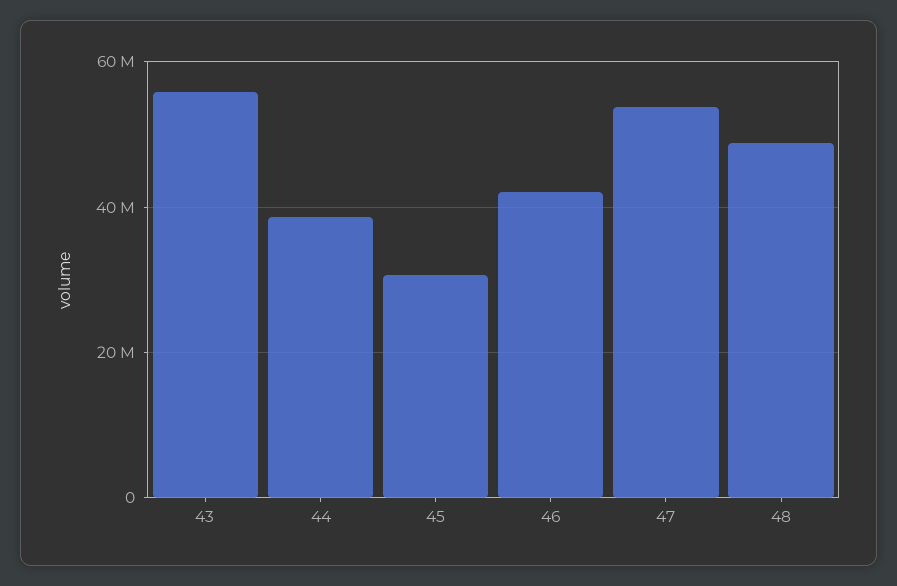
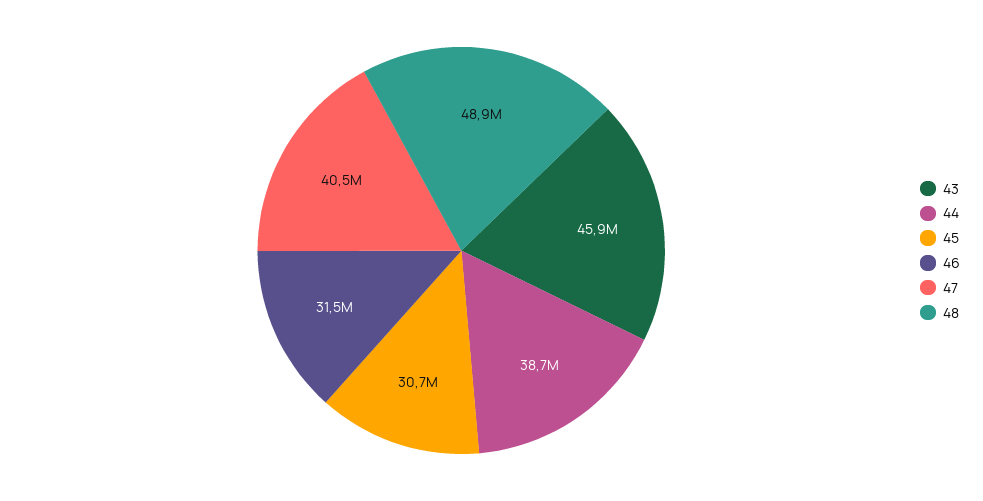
  {
-   "43": 56000000,
+   "43": 45900000,
    "44": 38700000,
    "45": 30700000,
-   "46": 42000000,
+   "46": 31500000,
-   "47": 54000000,
+   "47": 40500000,
    "48": 48900000
  }

